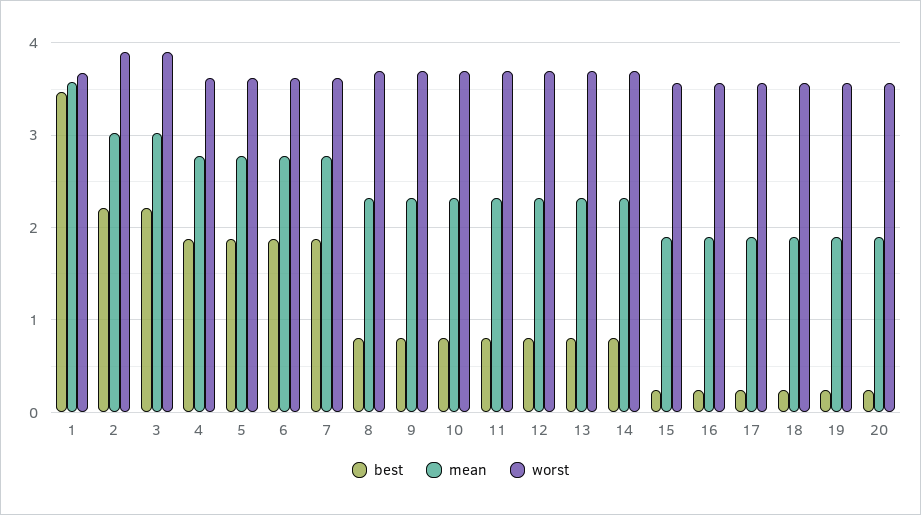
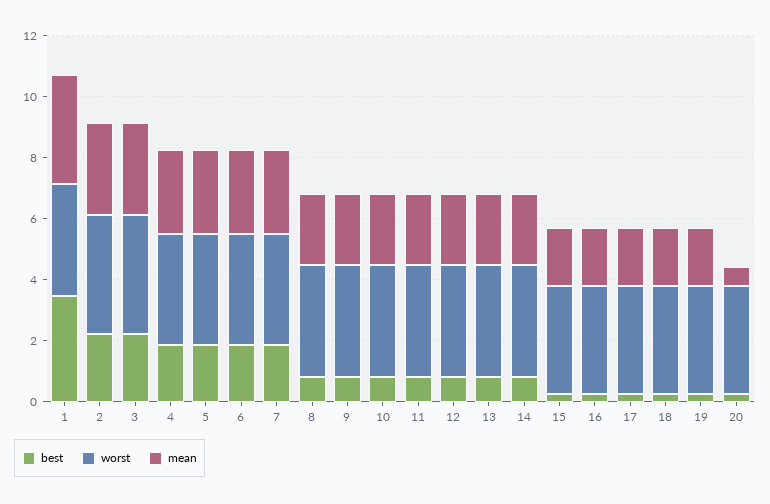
  {
    "best": {
      "1": 3.5,
      "2": 2.2,
      "3": 2.2,
      "4": 1.9,
      "5": 1.9,
      "6": 1.9,
      "7": 1.9,
      "8": 0.8,
      "9": 0.8,
      "10": 0.8,
      "11": 0.8,
      "12": 0.8,
      "13": 0.8,
      "14": 0.8,
      "15": 0.2,
      "16": 0.2,
      "17": 0.2,
      "18": 0.2,
      "19": 0.2,
      "20": 0.2
    },
    "mean": {
      "1": 3.6,
      "2": 3,
      "3": 3,
      "4": 2.8,
      "5": 2.8,
      "6": 2.8,
      "7": 2.8,
      "8": 2.3,
      "9": 2.3,
      "10": 2.3,
      "11": 2.3,
      "12": 2.3,
      "13": 2.3,
      "14": 2.3,
      "15": 1.9,
      "16": 1.9,
      "17": 1.9,
      "18": 1.9,
      "19": 1.9,
-     "20": 1.9
+     "20": 0.5
    },
    "worst": {
      "1": 3.7,
      "2": 3.9,
      "3": 3.9,
      "4": 3.6,
      "5": 3.6,
      "6": 3.6,
      "7": 3.6,
      "8": 3.7,
      "9": 3.7,
      "10": 3.7,
      "11": 3.7,
      "12": 3.7,
      "13": 3.7,
      "14": 3.7,
      "15": 3.6,
      "16": 3.6,
      "17": 3.6,
      "18": 3.6,
      "19": 3.6,
      "20": 3.6
    }
  }

